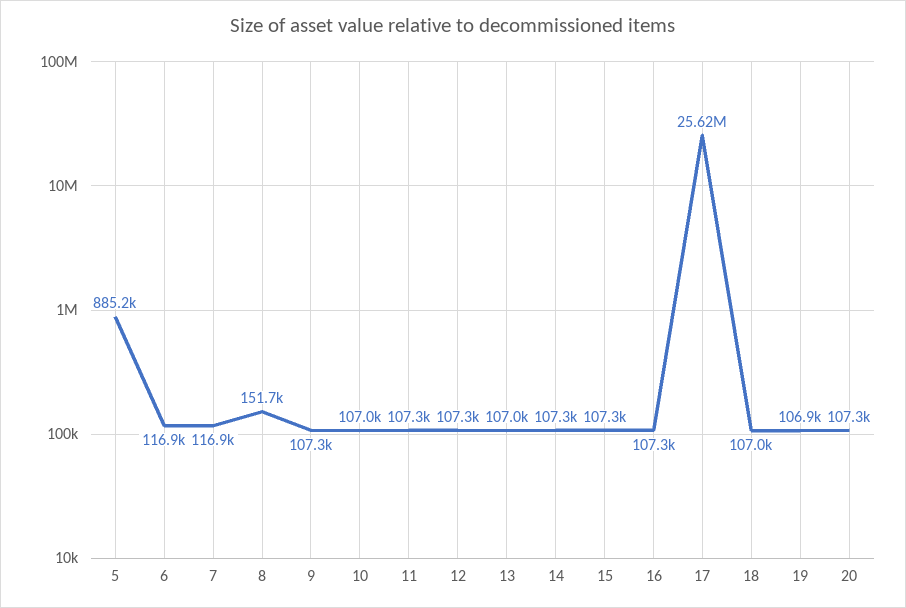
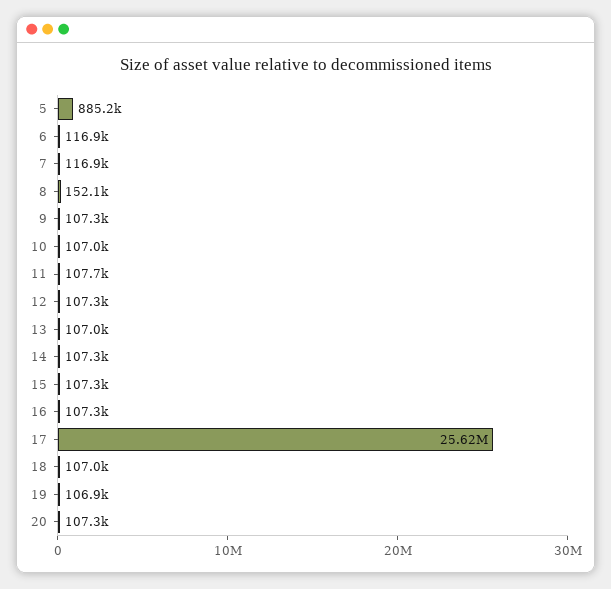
  {
    "5": 885200,
    "6": 116900,
    "7": 116900,
-   "8": 151700,
+   "8": 152100,
    "9": 107300,
    "10": 107000,
-   "11": 107300,
+   "11": 107700,
    "12": 107300,
    "13": 107000,
    "14": 107300,
    "15": 107300,
    "16": 107300,
    "17": 25620000,
    "18": 107000,
    "19": 106900,
    "20": 107300
  }

